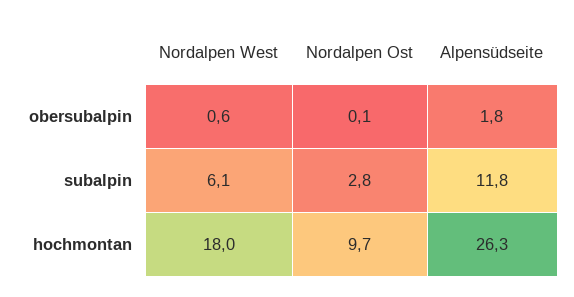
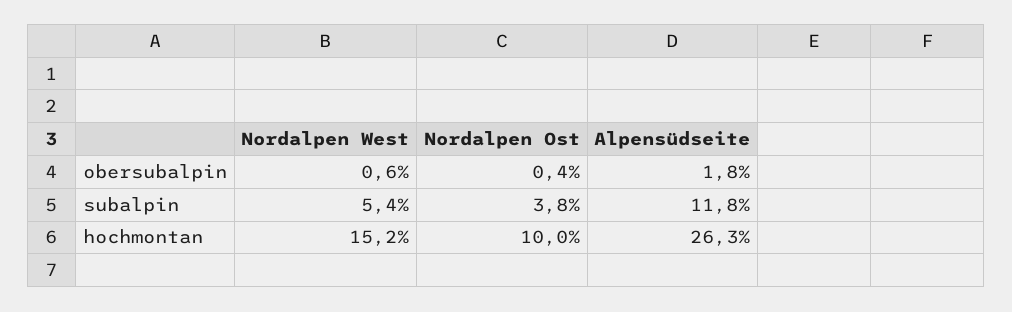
  {
    "Nordalpen West": {
      "obersubalpin": 0.6,
-     "subalpin": 6.1,
+     "subalpin": 5.4,
-     "hochmontan": 18
+     "hochmontan": 15.2
    },
    "Nordalpen Ost": {
-     "obersubalpin": 0.1,
+     "obersubalpin": 0.4,
-     "subalpin": 2.8,
+     "subalpin": 3.8,
-     "hochmontan": 9.7
+     "hochmontan": 10
    },
    "Alpensüdseite": {
      "obersubalpin": 1.8,
      "subalpin": 11.8,
      "hochmontan": 26.3
    }
  }

